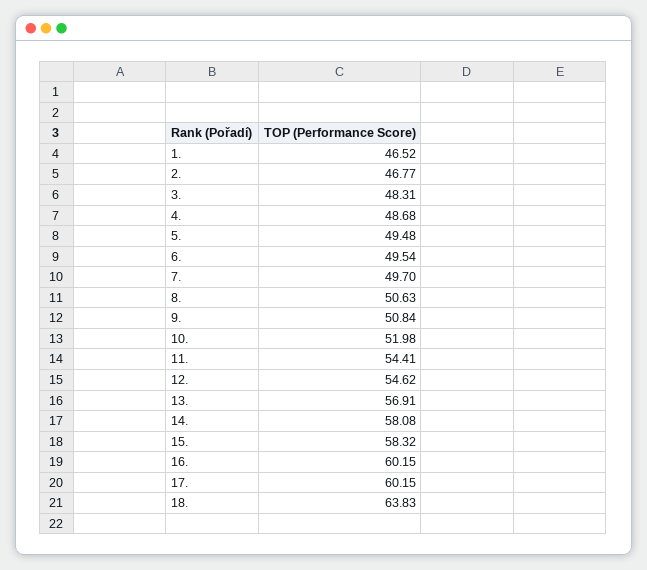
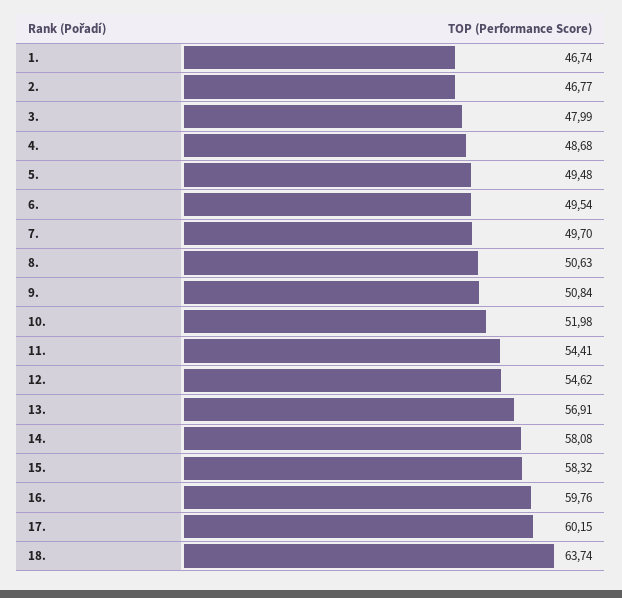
  {
-   "1.": 46.52,
+   "1.": 46.74,
    "2.": 46.77,
-   "3.": 48.31,
+   "3.": 47.99,
    "4.": 48.68,
    "5.": 49.48,
    "6.": 49.54,
    "7.": 49.7,
    "8.": 50.63,
    "9.": 50.84,
    "10.": 51.98,
    "11.": 54.41,
    "12.": 54.62,
    "13.": 56.91,
    "14.": 58.08,
    "15.": 58.32,
-   "16.": 60.15,
+   "16.": 59.76,
    "17.": 60.15,
-   "18.": 63.83
+   "18.": 63.74
  }

